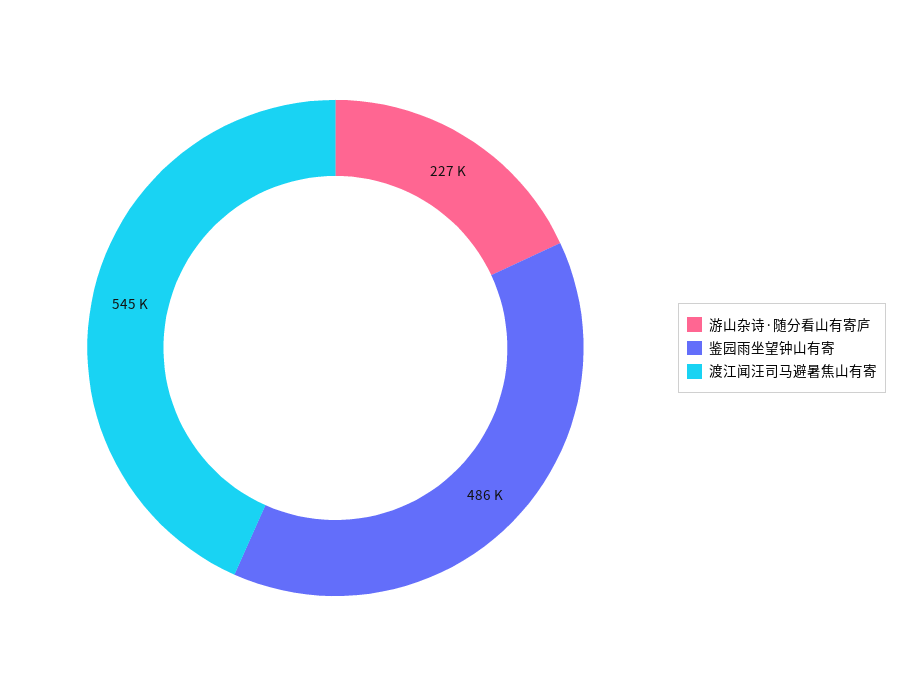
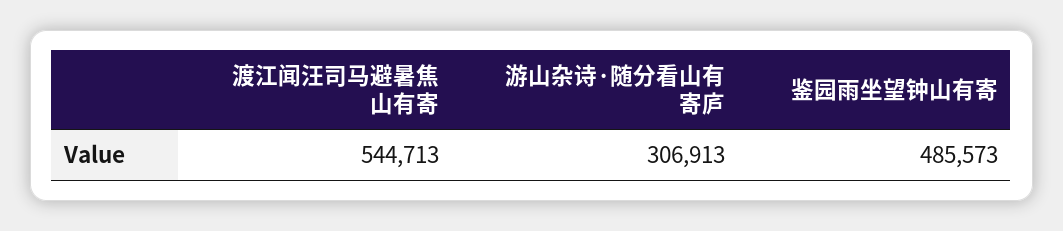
  {
-   "游山杂诗·随分看山有寄庐": 227000,
+   "游山杂诗·随分看山有寄庐": 306913,
    "鉴园雨坐望钟山有寄": 485573,
    "渡江闻汪司马避暑焦山有寄": 544713
  }

